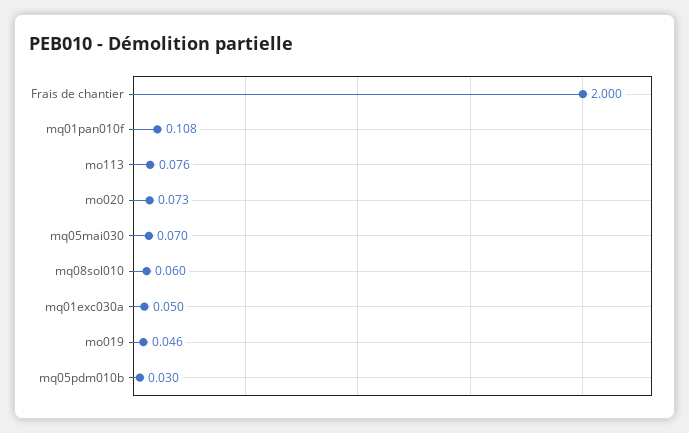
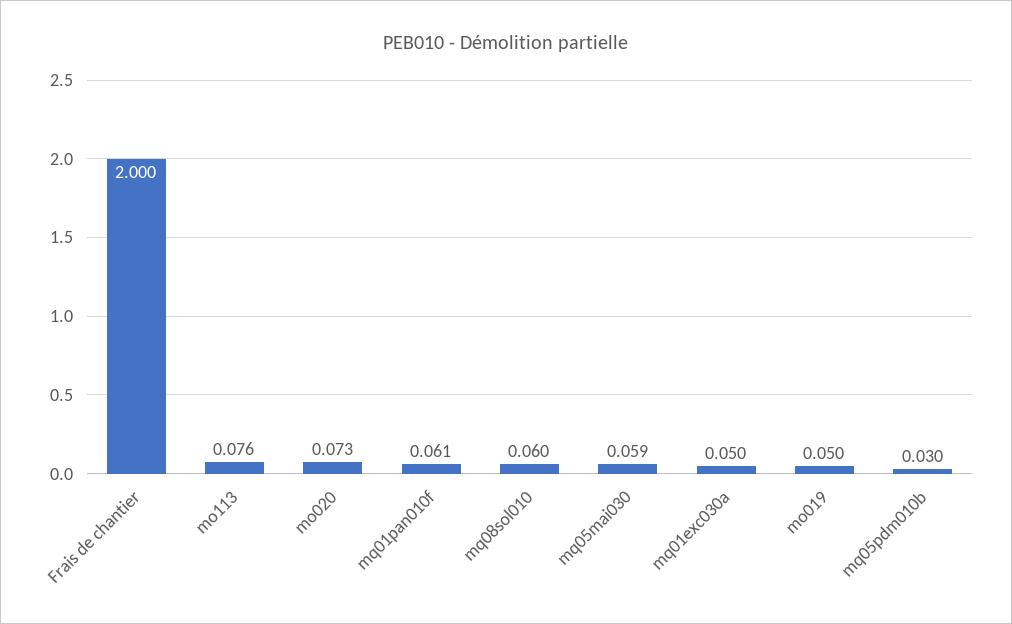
  {
    "Frais de chantier": 2,
-   "mq01pan010f": 0.108,
+   "mq01pan010f": 0.061,
    "mo113": 0.076,
    "mo020": 0.073,
-   "mq05mai030": 0.07,
+   "mq05mai030": 0.059,
    "mq08sol010": 0.06,
    "mq01exc030a": 0.05,
-   "mo019": 0.046,
+   "mo019": 0.05,
    "mq05pdm010b": 0.03
  }

